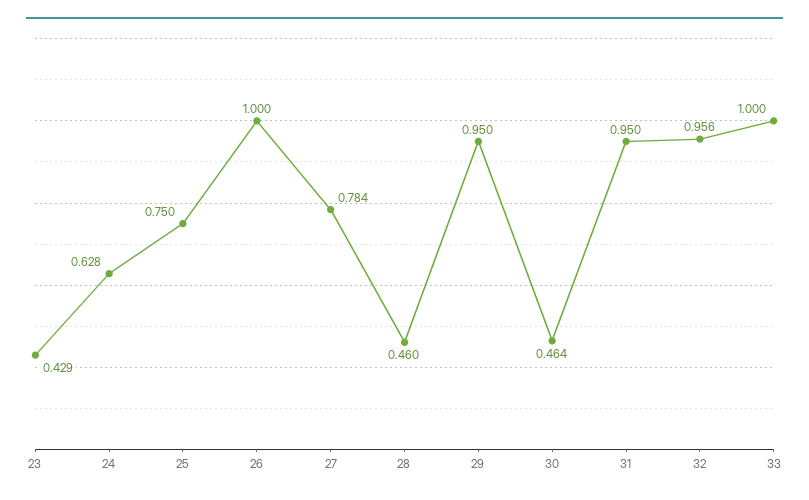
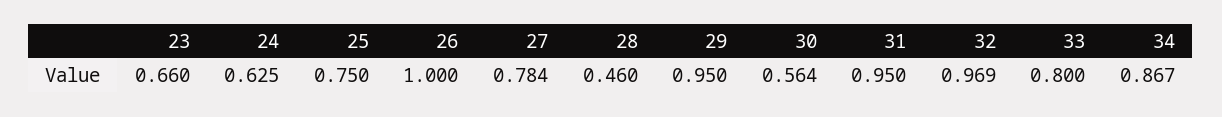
  {
-   "23": 0.429,
+   "23": 0.66,
-   "24": 0.628,
+   "24": 0.625,
    "25": 0.75,
    "26": 1,
    "27": 0.784,
    "28": 0.46,
    "29": 0.95,
-   "30": 0.464,
+   "30": 0.564,
    "31": 0.95,
-   "32": 0.956,
+   "32": 0.969,
-   "33": 1
+   "33": 0.8,
+   "34": 0.867
  }

